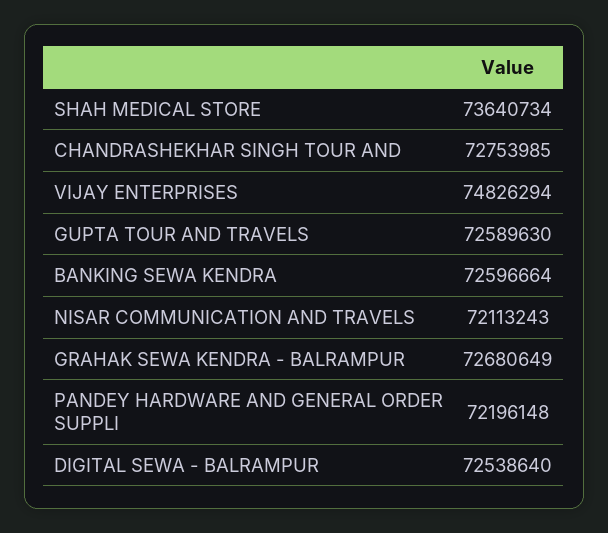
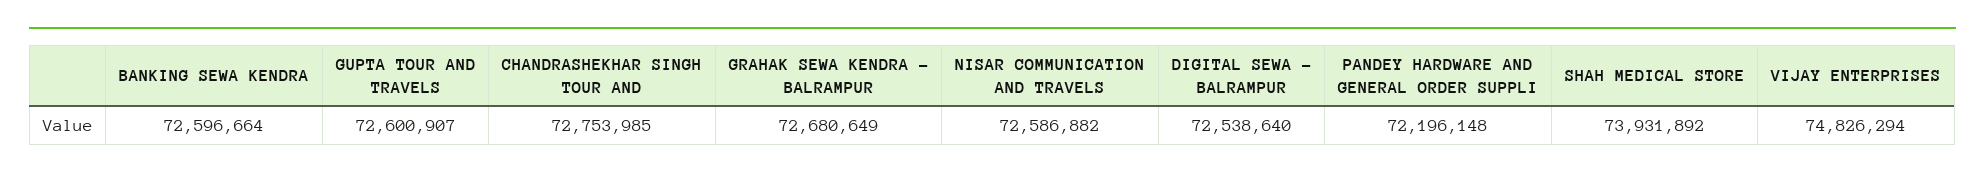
  {
-   "SHAH MEDICAL STORE": 73640734,
+   "SHAH MEDICAL STORE": 73931892,
    "CHANDRASHEKHAR SINGH TOUR AND": 72753985,
    "VIJAY ENTERPRISES": 74826294,
-   "GUPTA TOUR AND TRAVELS": 72589630,
+   "GUPTA TOUR AND TRAVELS": 72600907,
    "BANKING SEWA KENDRA": 72596664,
-   "NISAR COMMUNICATION AND TRAVELS": 72113243,
+   "NISAR COMMUNICATION AND TRAVELS": 72586882,
    "GRAHAK SEWA KENDRA - BALRAMPUR": 72680649,
    "PANDEY HARDWARE AND GENERAL ORDER SUPPLI": 72196148,
    "DIGITAL SEWA - BALRAMPUR": 72538640
  }

